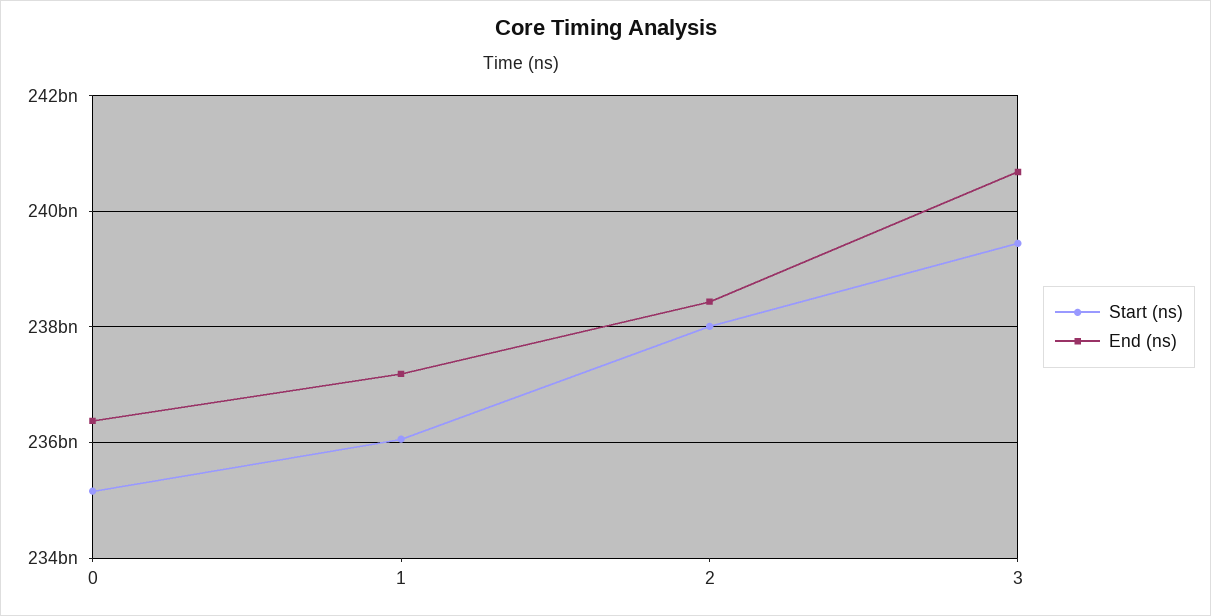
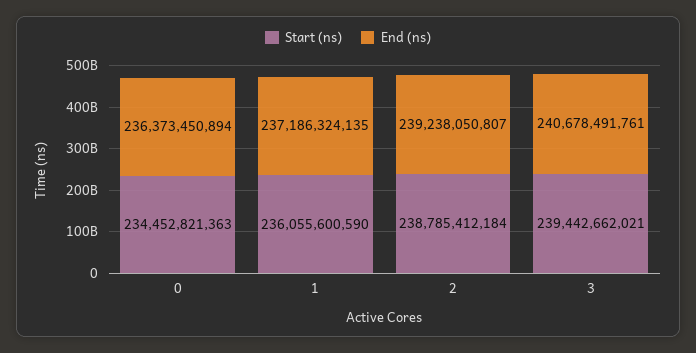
  {
    "Start (ns)": {
-     "0": 235200000000,
+     "0": 234452821363,
      "1": 236055600590,
-     "2": 238000000000,
+     "2": 238785412184,
      "3": 239442662021
    },
    "End (ns)": {
      "0": 236373450894,
      "1": 237186324135,
-     "2": 238400000000,
+     "2": 239238050807,
      "3": 240678491761
    }
  }

